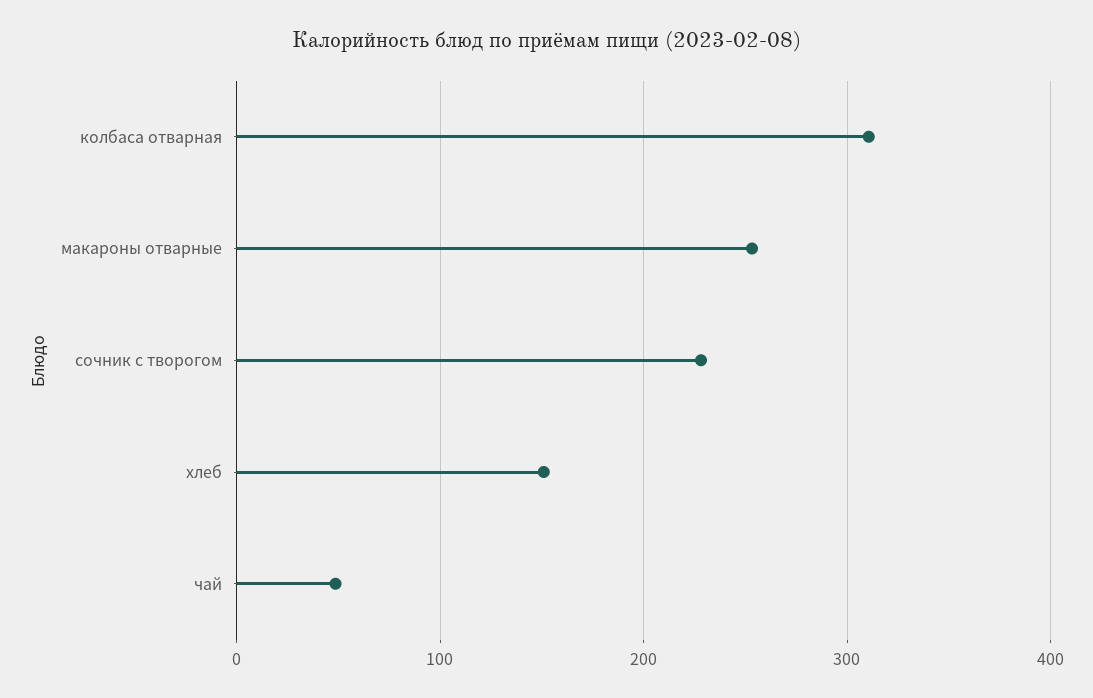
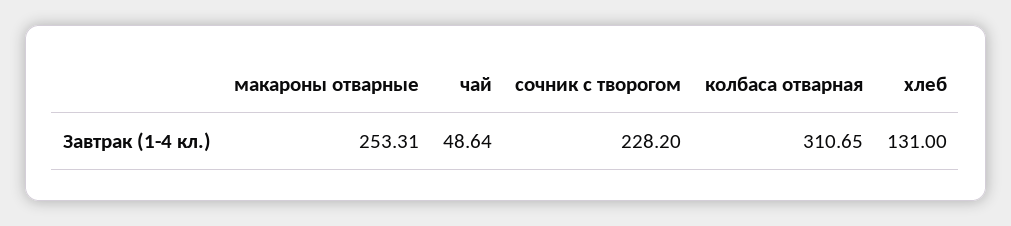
  {
    "колбаса отварная": 310.65,
    "макароны отварные": 253.31,
    "сочник с творогом": 228.2,
-   "хлеб": 150,
+   "хлеб": 131,
    "чай": 48.64
  }

